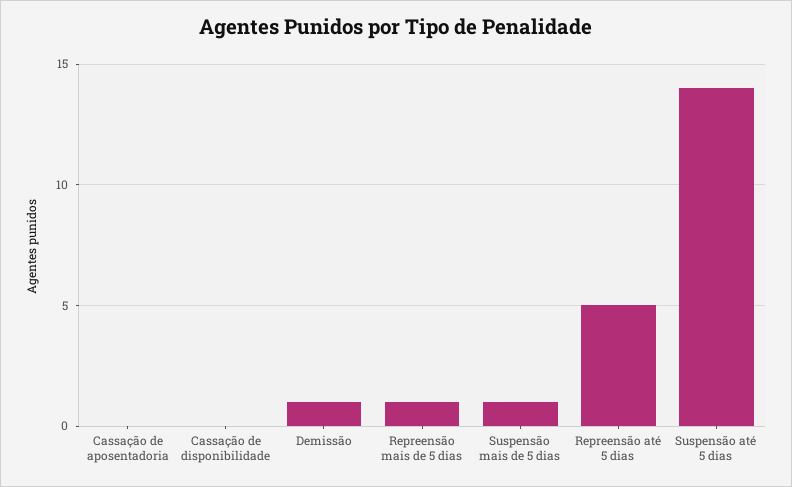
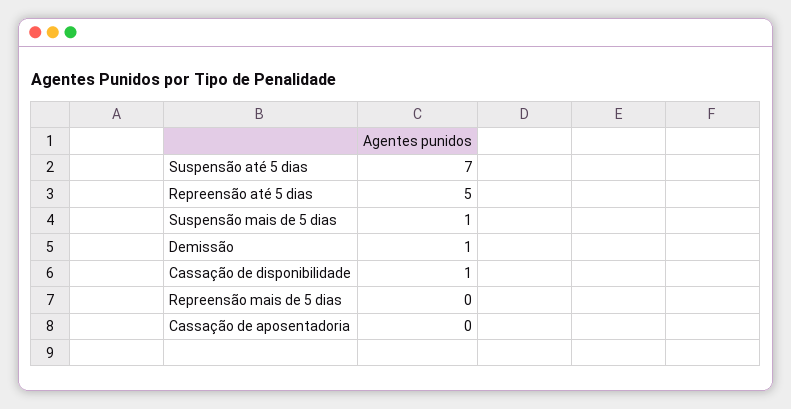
  {
    "Cassação de aposentadoria": 0,
-   "Cassação de disponibilidade": 0,
+   "Cassação de disponibilidade": 1,
    "Demissão": 1,
-   "Repreensão mais de 5 dias": 1,
+   "Repreensão mais de 5 dias": 0,
    "Suspensão mais de 5 dias": 1,
    "Repreensão até 5 dias": 5,
-   "Suspensão até 5 dias": 14
+   "Suspensão até 5 dias": 7
  }

